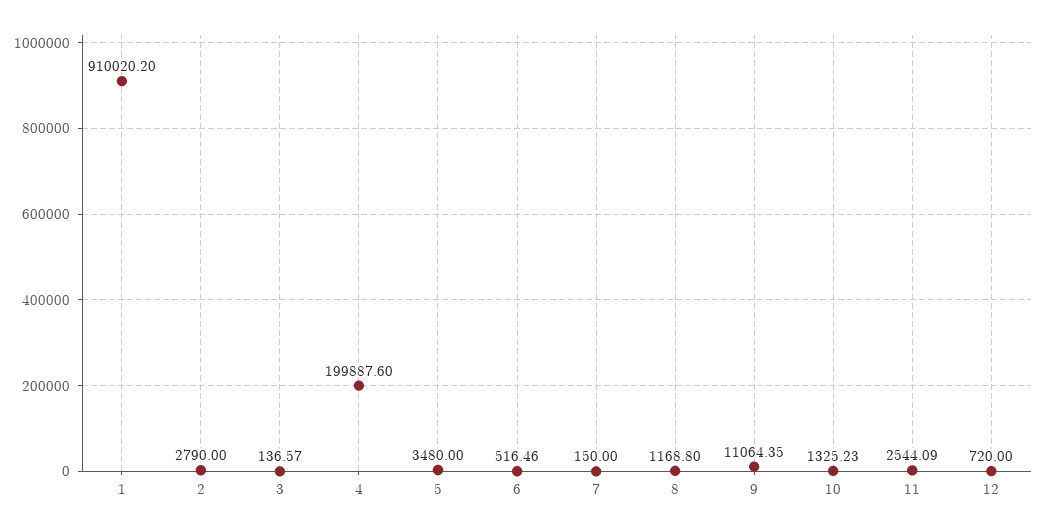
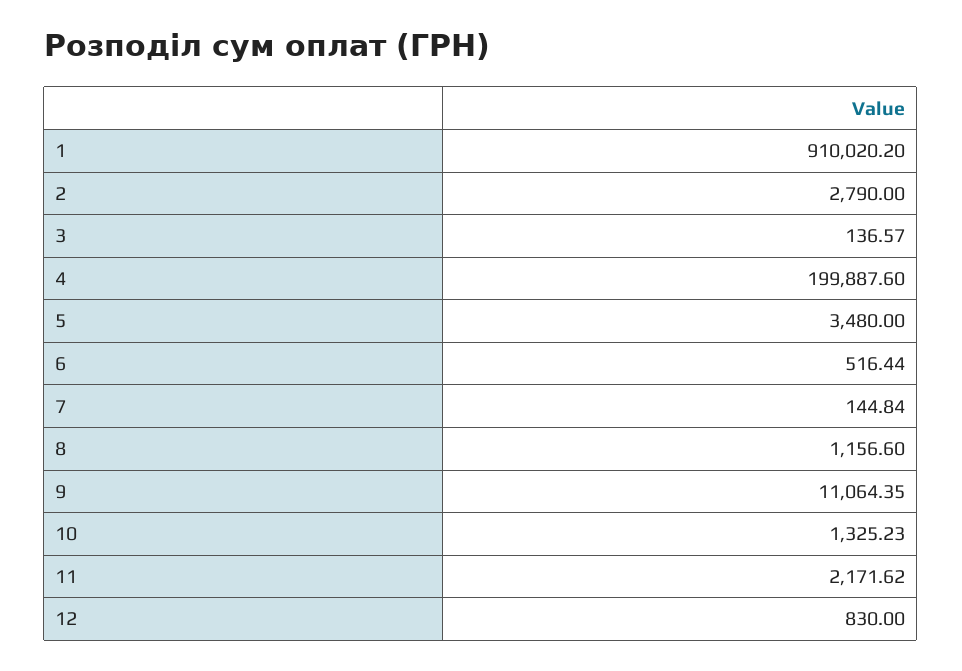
  {
    "1": 910020.2,
    "2": 2790,
    "3": 136.57,
    "4": 199887.6,
    "5": 3480,
-   "6": 516.46,
+   "6": 516.44,
-   "7": 150,
+   "7": 144.84,
-   "8": 1168.8,
+   "8": 1156.6,
    "9": 11064.35,
    "10": 1325.23,
-   "11": 2544.09,
+   "11": 2171.62,
-   "12": 720
+   "12": 830
  }

